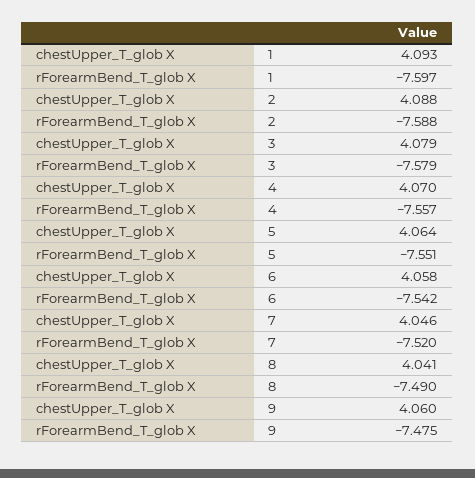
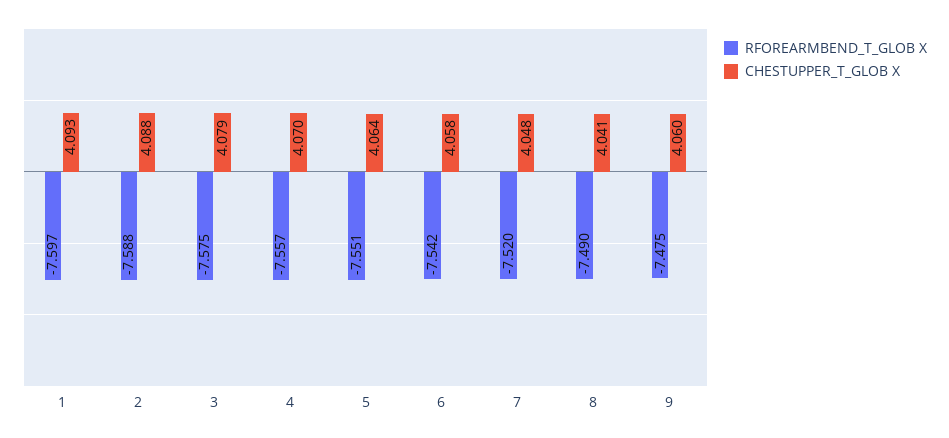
  {
    "chestUpper_T_glob X": {
      "1": 4.093,
      "2": 4.088,
      "3": 4.079,
      "4": 4.07,
      "5": 4.064,
      "6": 4.058,
-     "7": 4.046,
+     "7": 4.048,
      "8": 4.041,
      "9": 4.06
    },
    "rForearmBend_T_glob X": {
      "1": -7.597,
      "2": -7.588,
-     "3": -7.579,
+     "3": -7.575,
      "4": -7.557,
      "5": -7.551,
      "6": -7.542,
      "7": -7.52,
      "8": -7.49,
      "9": -7.475
    }
  }

